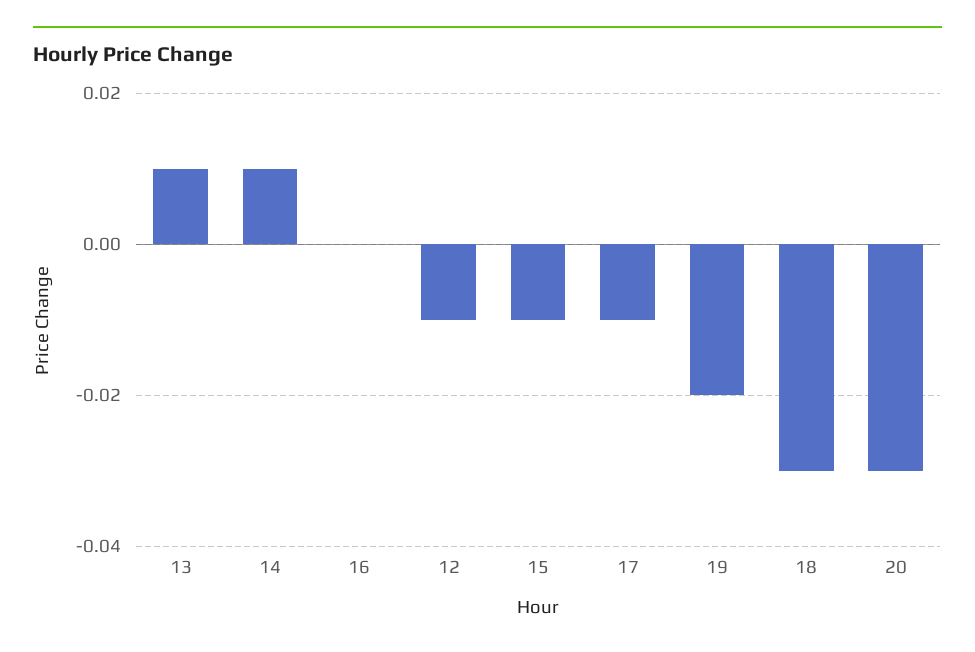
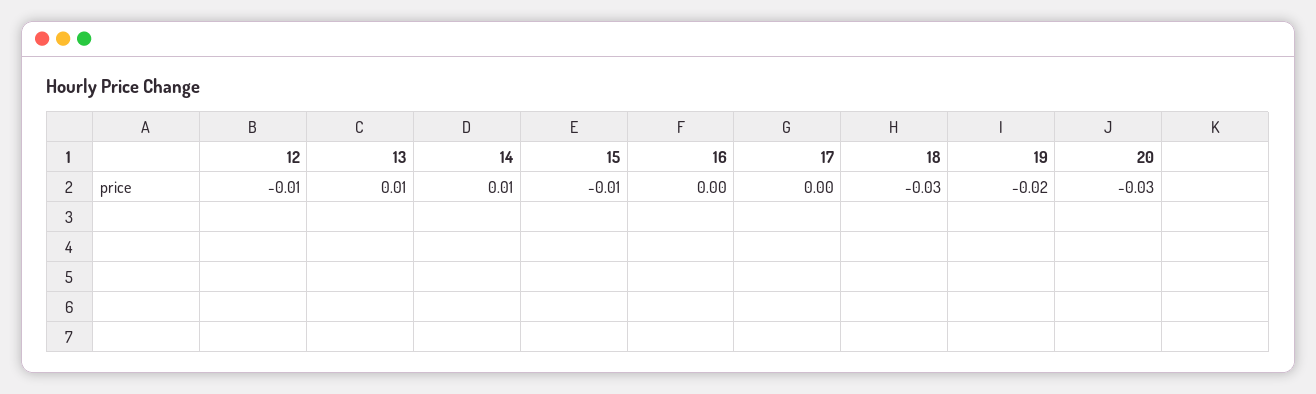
  {
    "13": 0.01,
    "14": 0.01,
    "16": 0,
    "12": -0.01,
    "15": -0.01,
-   "17": -0.01,
+   "17": 0,
    "19": -0.02,
    "18": -0.03,
    "20": -0.03
  }

